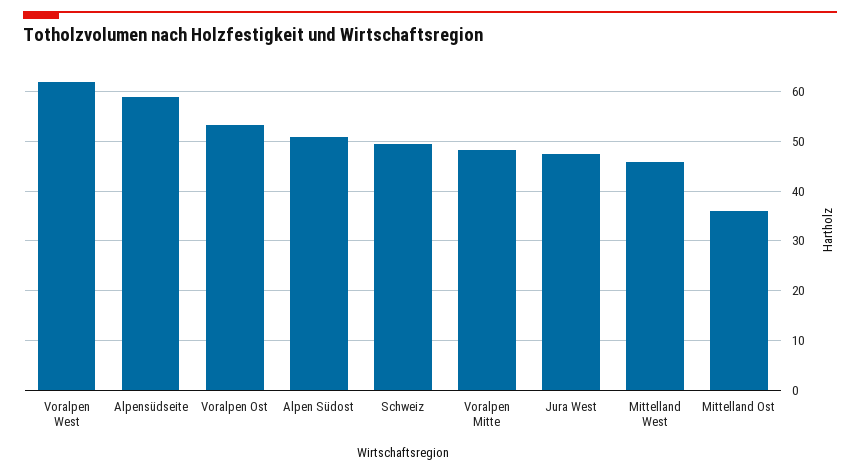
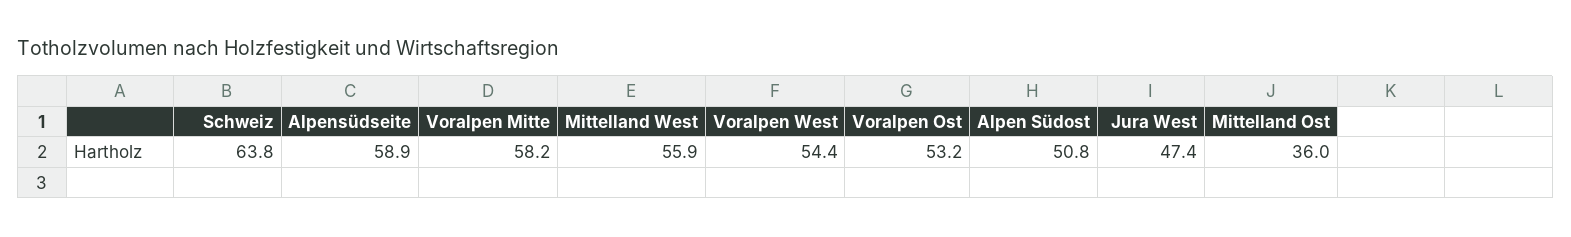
  {
-   "Voralpen West": 62,
+   "Voralpen West": 54.4,
    "Alpensüdseite": 58.9,
    "Voralpen Ost": 53.2,
    "Alpen Südost": 50.8,
-   "Schweiz": 50,
+   "Schweiz": 63.8,
-   "Voralpen Mitte": 48,
+   "Voralpen Mitte": 58.2,
    "Jura West": 47.4,
-   "Mittelland West": 46,
+   "Mittelland West": 55.9,
    "Mittelland Ost": 36
  }

